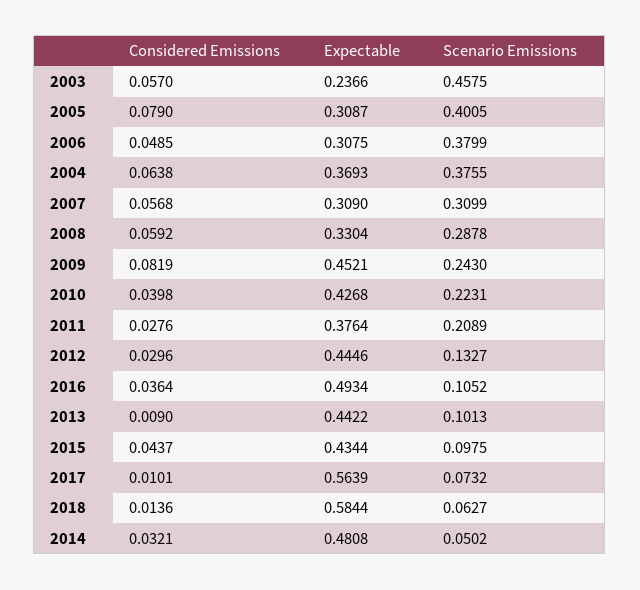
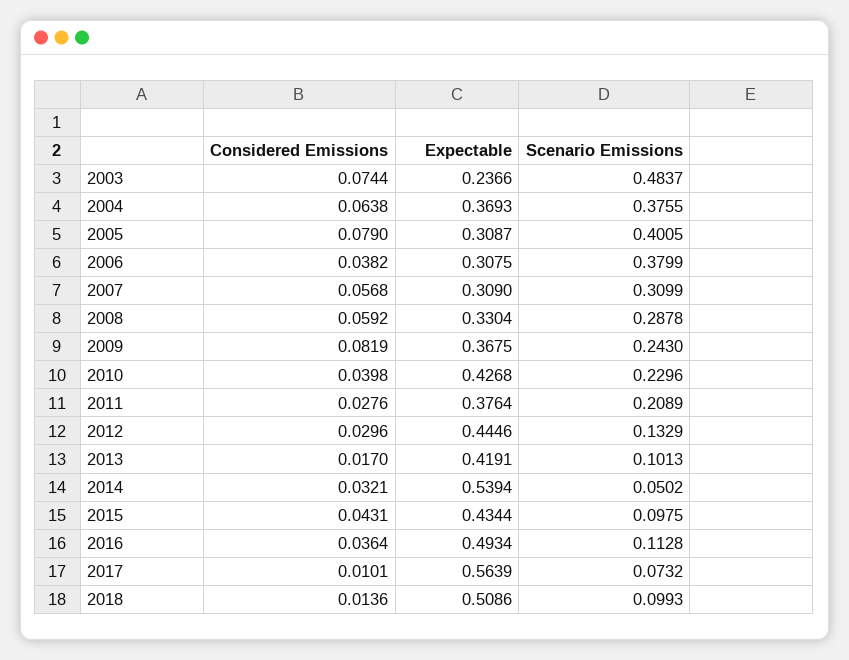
  {
    "Considered Emissions": {
-     "2003": 0.057,
+     "2003": 0.0744,
      "2005": 0.079,
-     "2006": 0.0485,
+     "2006": 0.0382,
      "2004": 0.0638,
      "2007": 0.0568,
      "2008": 0.0592,
      "2009": 0.0819,
      "2010": 0.0398,
      "2011": 0.0276,
      "2012": 0.0296,
      "2016": 0.0364,
-     "2013": 0.009,
+     "2013": 0.017,
-     "2015": 0.0437,
+     "2015": 0.0431,
      "2017": 0.0101,
      "2018": 0.0136,
      "2014": 0.0321
    },
    "Expectable": {
      "2003": 0.2366,
      "2005": 0.3087,
      "2006": 0.3075,
      "2004": 0.3693,
      "2007": 0.309,
      "2008": 0.3304,
-     "2009": 0.4521,
+     "2009": 0.3675,
      "2010": 0.4268,
      "2011": 0.3764,
      "2012": 0.4446,
      "2016": 0.4934,
-     "2013": 0.4422,
+     "2013": 0.4191,
      "2015": 0.4344,
      "2017": 0.5639,
-     "2018": 0.5844,
+     "2018": 0.5086,
-     "2014": 0.4808
+     "2014": 0.5394
    },
    "Scenario Emissions": {
-     "2003": 0.4575,
+     "2003": 0.4837,
      "2005": 0.4005,
      "2006": 0.3799,
      "2004": 0.3755,
      "2007": 0.3099,
      "2008": 0.2878,
      "2009": 0.243,
-     "2010": 0.2231,
+     "2010": 0.2296,
      "2011": 0.2089,
-     "2012": 0.1327,
+     "2012": 0.1329,
-     "2016": 0.1052,
+     "2016": 0.1128,
      "2013": 0.1013,
      "2015": 0.0975,
      "2017": 0.0732,
-     "2018": 0.0627,
+     "2018": 0.0993,
      "2014": 0.0502
    }
  }

